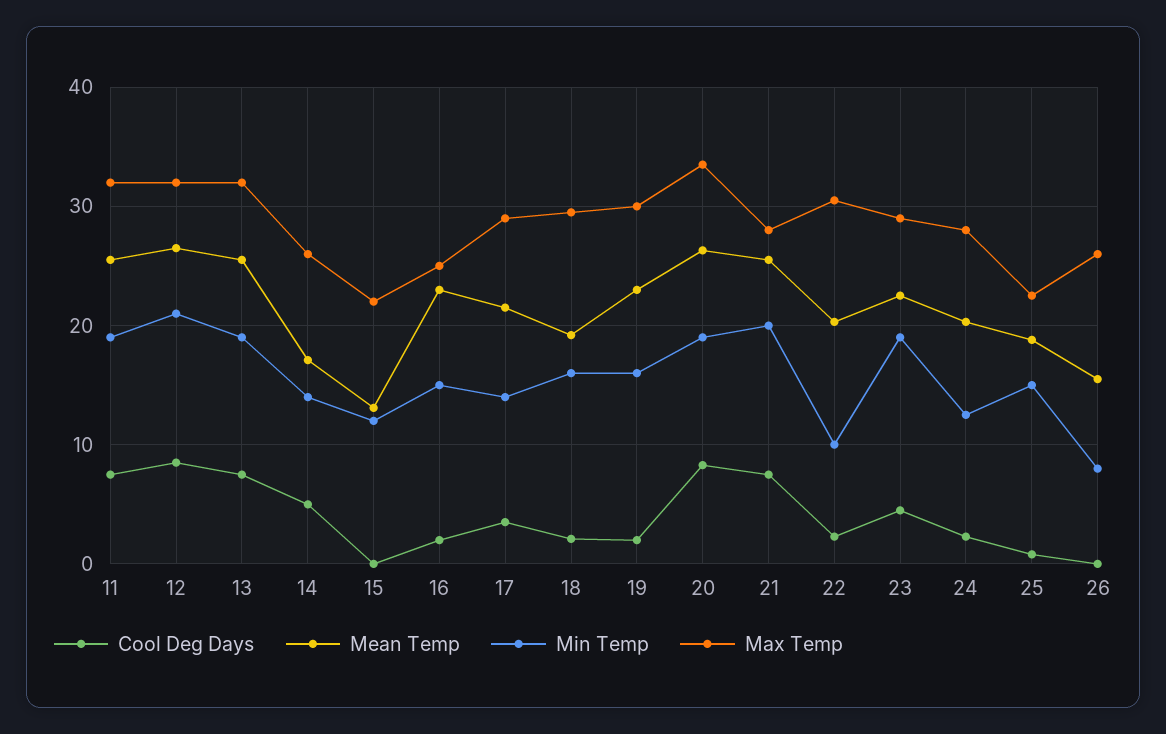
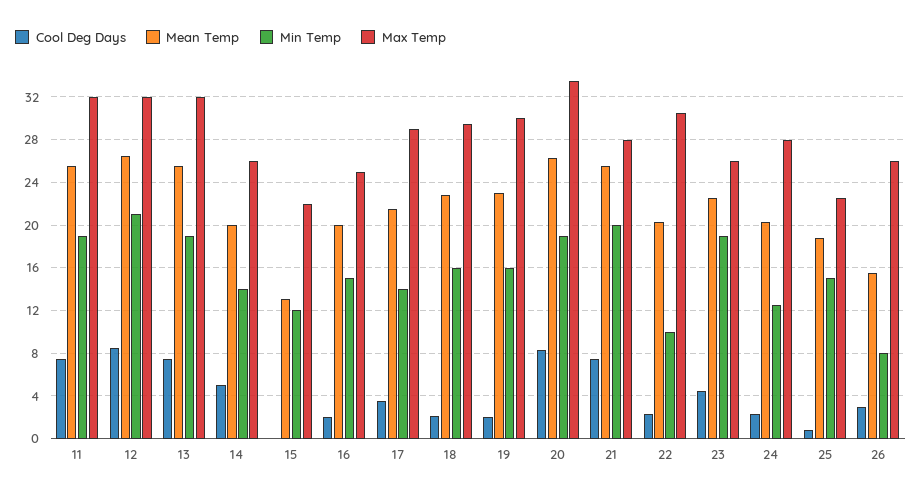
  {
    "Cool Deg Days": {
      "11": 8,
      "12": 9,
      "13": 8,
      "14": 5,
      "15": 0,
      "16": 2,
      "17": 4,
      "18": 2,
      "19": 2,
      "20": 8,
      "21": 8,
      "22": 2,
      "23": 5,
      "24": 2,
      "25": 1,
-     "26": 0
+     "26": 3
    },
    "Mean Temp": {
      "11": 26,
      "12": 27,
      "13": 26,
-     "14": 17,
+     "14": 20,
      "15": 13,
-     "16": 23,
+     "16": 20,
      "17": 22,
-     "18": 19,
+     "18": 23,
      "19": 23,
      "20": 26,
      "21": 26,
      "22": 20,
      "23": 23,
      "24": 20,
      "25": 19,
      "26": 16
    },
    "Min Temp": {
      "11": 19,
      "12": 21,
      "13": 19,
      "14": 14,
      "15": 12,
      "16": 15,
      "17": 14,
      "18": 16,
      "19": 16,
      "20": 19,
      "21": 20,
      "22": 10,
      "23": 19,
      "24": 13,
      "25": 15,
      "26": 8
    },
    "Max Temp": {
      "11": 32,
      "12": 32,
      "13": 32,
      "14": 26,
      "15": 22,
      "16": 25,
      "17": 29,
      "18": 30,
      "19": 30,
      "20": 34,
      "21": 28,
      "22": 31,
-     "23": 29,
+     "23": 26,
      "24": 28,
      "25": 23,
      "26": 26
    }
  }

